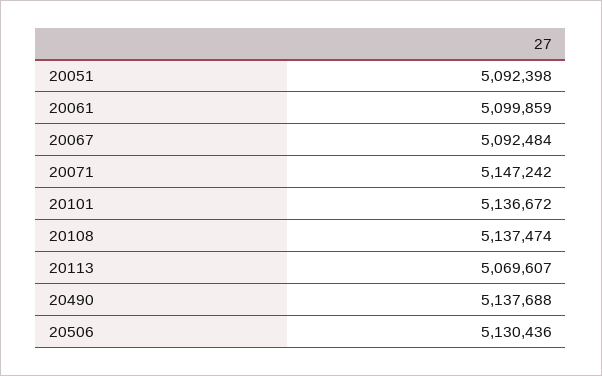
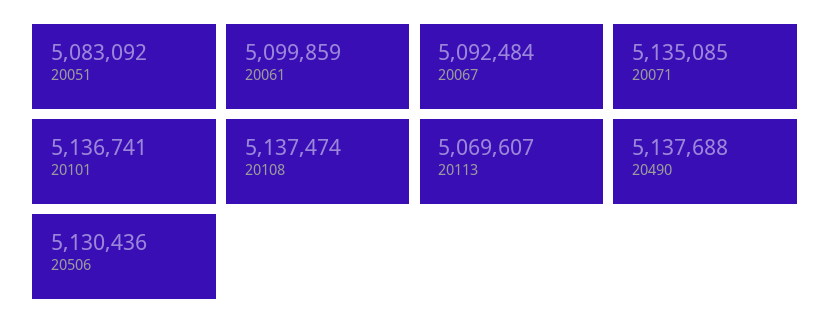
  {
-   "20051": 5092398,
+   "20051": 5083092,
    "20061": 5099859,
    "20067": 5092484,
-   "20071": 5147242,
+   "20071": 5135085,
-   "20101": 5136672,
+   "20101": 5136741,
    "20108": 5137474,
    "20113": 5069607,
    "20490": 5137688,
    "20506": 5130436
  }

